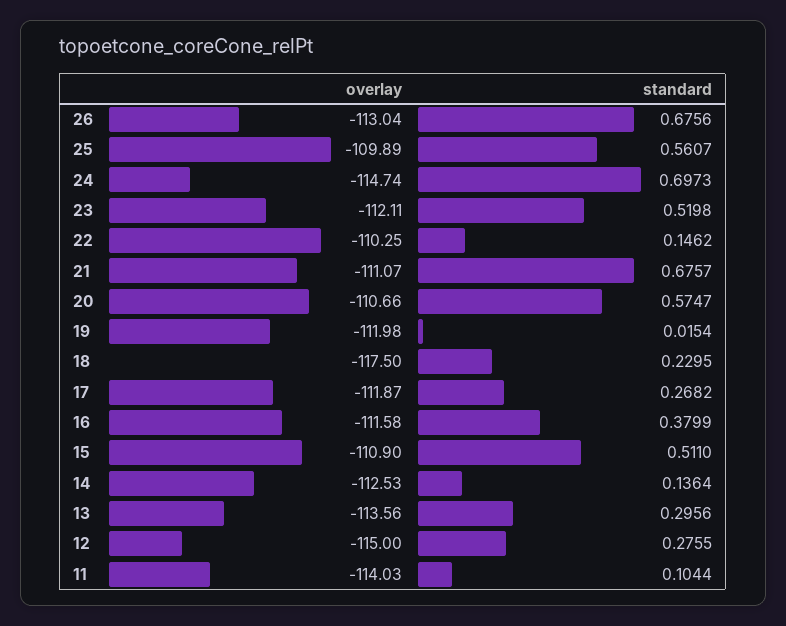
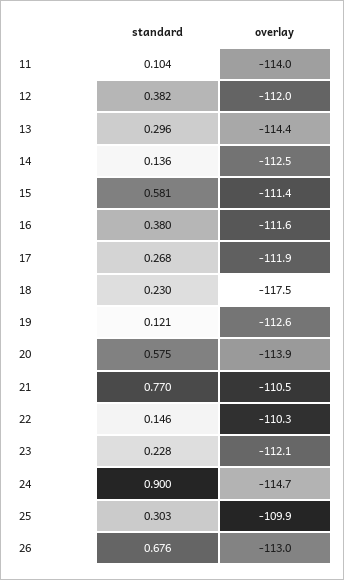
  {
    "overlay": {
      "26": -113.04,
      "25": -109.89,
      "24": -114.74,
      "23": -112.11,
      "22": -110.25,
-     "21": -111.07,
+     "21": -110.5,
-     "20": -110.66,
+     "20": -113.9,
-     "19": -111.98,
+     "19": -112.6,
      "18": -117.5,
      "17": -111.87,
      "16": -111.58,
-     "15": -110.9,
+     "15": -111.4,
      "14": -112.53,
-     "13": -113.56,
+     "13": -114.4,
-     "12": -115,
+     "12": -112,
      "11": -114.03
    },
    "standard": {
      "26": 0.6756,
-     "25": 0.5607,
+     "25": 0.303,
-     "24": 0.6973,
+     "24": 0.9,
-     "23": 0.5198,
+     "23": 0.228,
      "22": 0.1462,
-     "21": 0.6757,
+     "21": 0.77,
      "20": 0.5747,
-     "19": 0.0154,
+     "19": 0.121,
      "18": 0.2295,
      "17": 0.2682,
      "16": 0.3799,
-     "15": 0.511,
+     "15": 0.581,
      "14": 0.1364,
      "13": 0.2956,
-     "12": 0.2755,
+     "12": 0.382,
      "11": 0.1044
    }
  }

